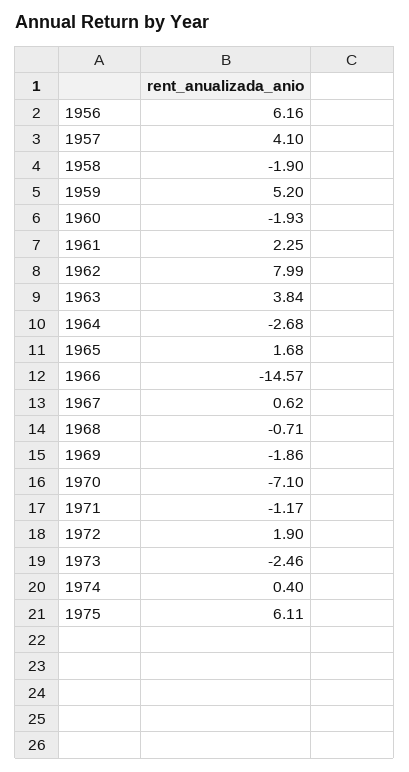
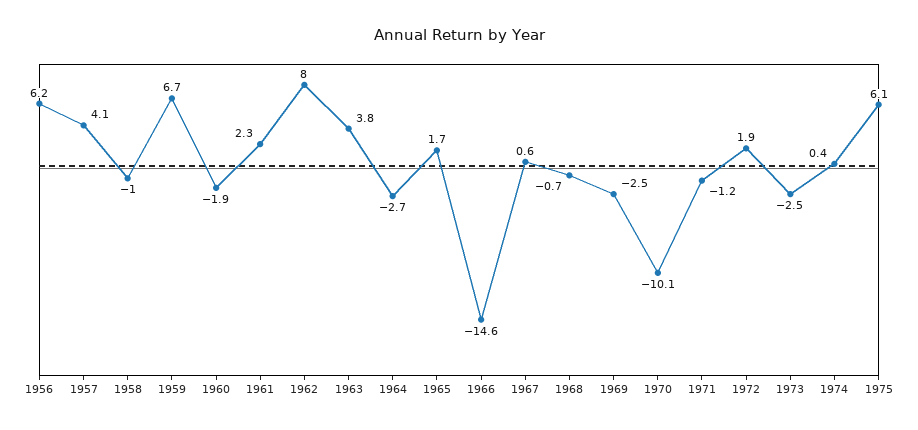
  {
    "1956": 6.16,
    "1957": 4.1,
-   "1958": -1.9,
+   "1958": -1,
-   "1959": 5.2,
+   "1959": 6.7,
    "1960": -1.93,
    "1961": 2.25,
    "1962": 7.99,
    "1963": 3.84,
    "1964": -2.68,
    "1965": 1.68,
    "1966": -14.57,
    "1967": 0.62,
    "1968": -0.71,
-   "1969": -1.86,
+   "1969": -2.5,
-   "1970": -7.1,
+   "1970": -10.1,
    "1971": -1.17,
    "1972": 1.9,
    "1973": -2.46,
    "1974": 0.4,
    "1975": 6.11
  }

